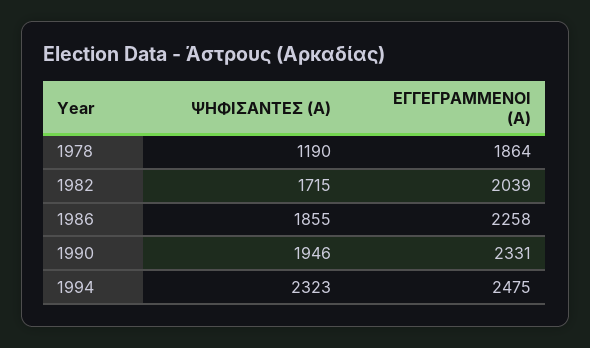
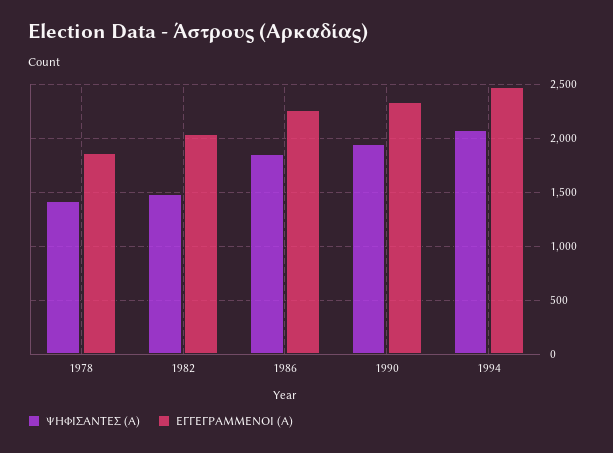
  {
    "ΨΗΦΙΣΑΝΤΕΣ (Α)": {
-     "1978": 1190,
+     "1978": 1400,
-     "1982": 1715,
+     "1982": 1500,
      "1986": 1855,
      "1990": 1946,
-     "1994": 2323
+     "1994": 2100
    },
    "ΕΓΓΕΓΡΑΜΜΕΝΟΙ (Α)": {
      "1978": 1864,
      "1982": 2039,
      "1986": 2258,
      "1990": 2331,
      "1994": 2475
    }
  }

